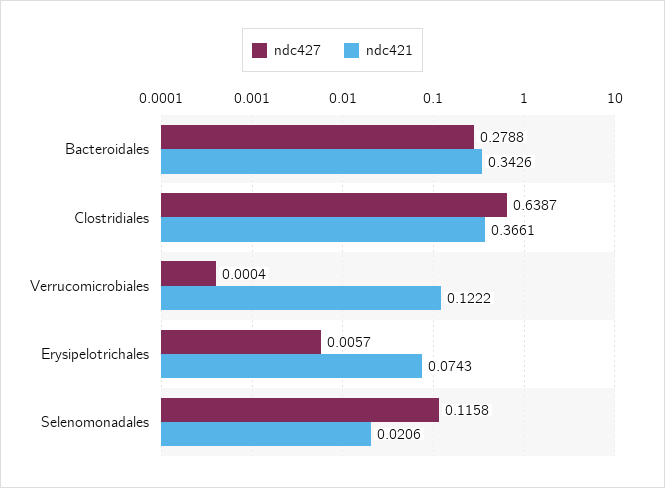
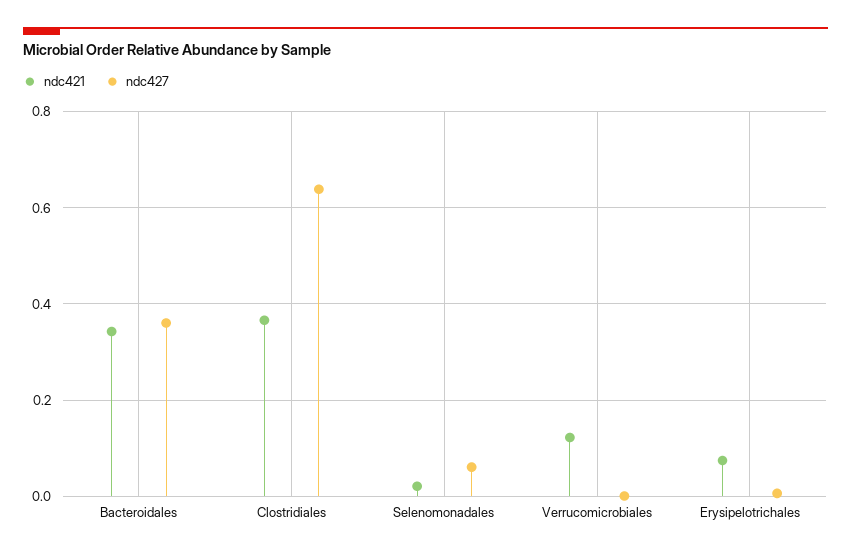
  {
    "ndc427": {
-     "Bacteroidales": 0.2788,
+     "Bacteroidales": 0.36,
      "Clostridiales": 0.6387,
      "Verrucomicrobiales": 0.0004,
      "Erysipelotrichales": 0.0057,
-     "Selenomonadales": 0.1158
+     "Selenomonadales": 0.06
    },
    "ndc421": {
      "Bacteroidales": 0.3426,
      "Clostridiales": 0.3661,
      "Verrucomicrobiales": 0.1222,
      "Erysipelotrichales": 0.0743,
      "Selenomonadales": 0.0206
    }
  }

